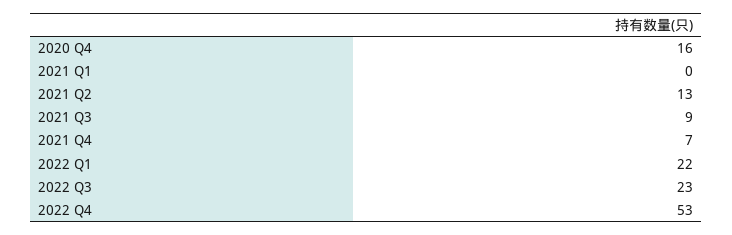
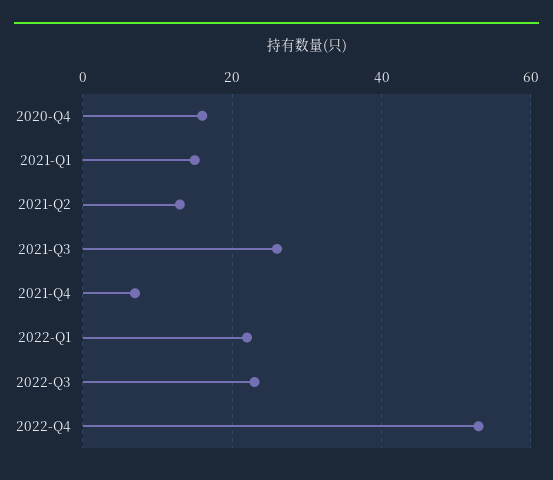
  {
    "2020 Q4": 16,
-   "2021 Q1": 0,
+   "2021 Q1": 15,
    "2021 Q2": 13,
-   "2021 Q3": 9,
+   "2021 Q3": 25,
    "2021 Q4": 7,
    "2022 Q1": 22,
    "2022 Q3": 23,
    "2022 Q4": 53
  }

